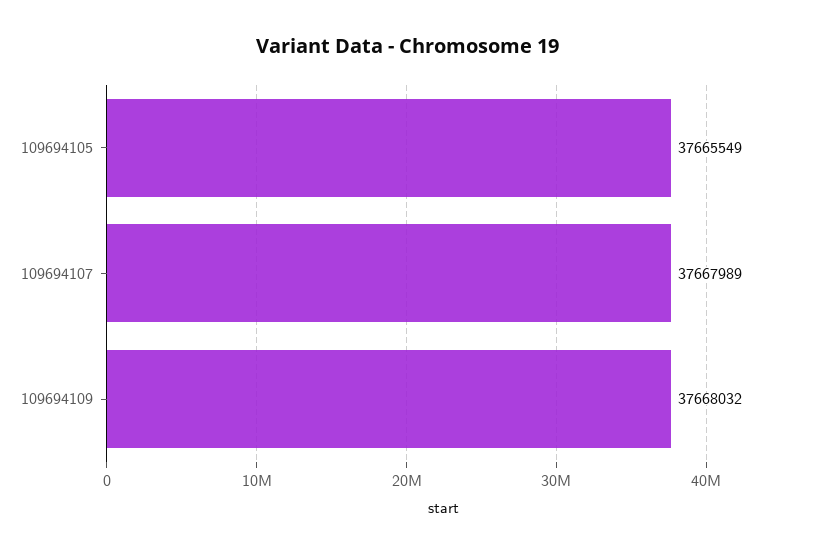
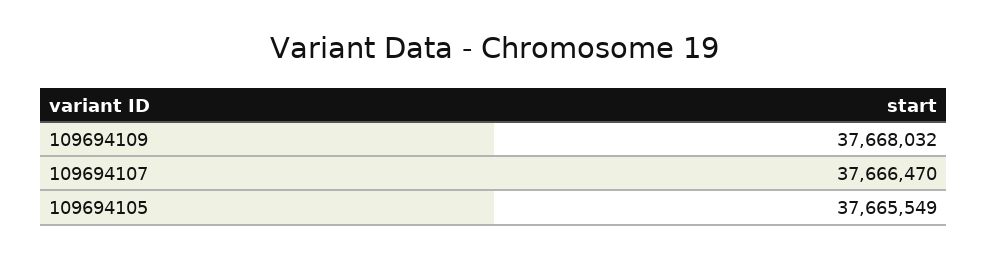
  {
    "109694105": 37665549,
-   "109694107": 37667989,
+   "109694107": 37666470,
    "109694109": 37668032
  }

